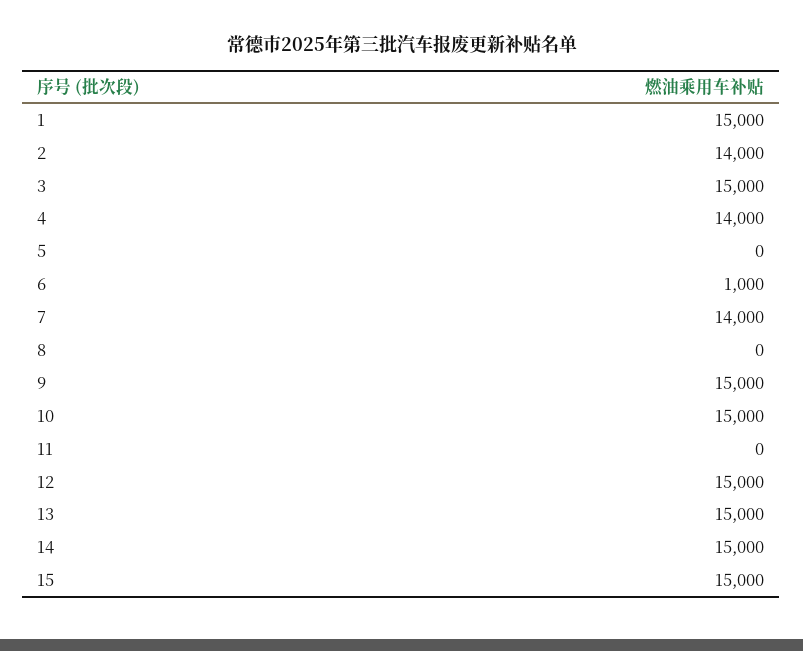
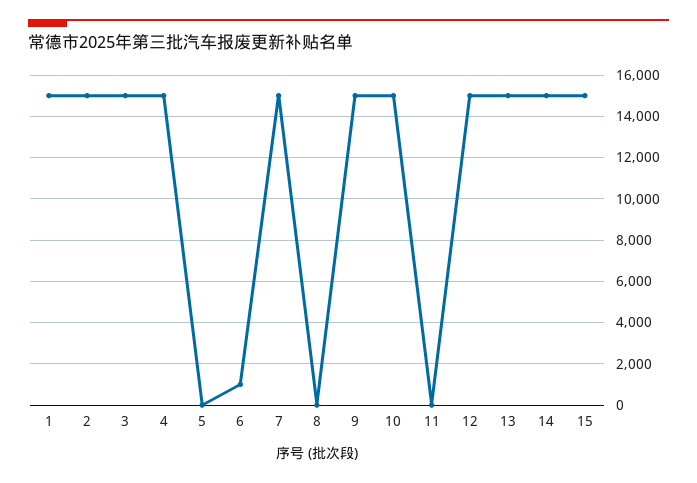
  {
    "1": 15000,
-   "2": 14000,
+   "2": 15000,
    "3": 15000,
-   "4": 14000,
+   "4": 15000,
    "5": 0,
    "6": 1000,
-   "7": 14000,
+   "7": 15000,
    "8": 0,
    "9": 15000,
    "10": 15000,
    "11": 0,
    "12": 15000,
    "13": 15000,
    "14": 15000,
    "15": 15000
  }

